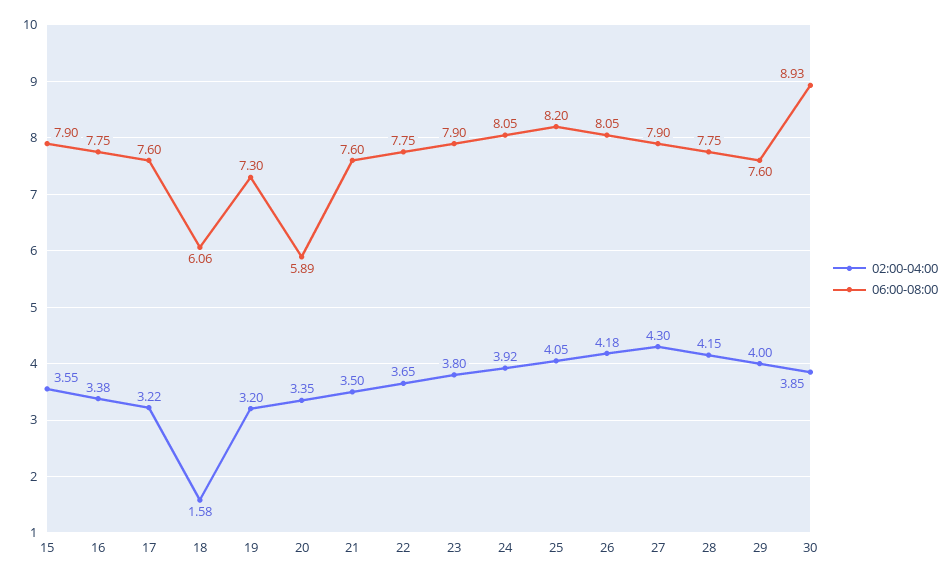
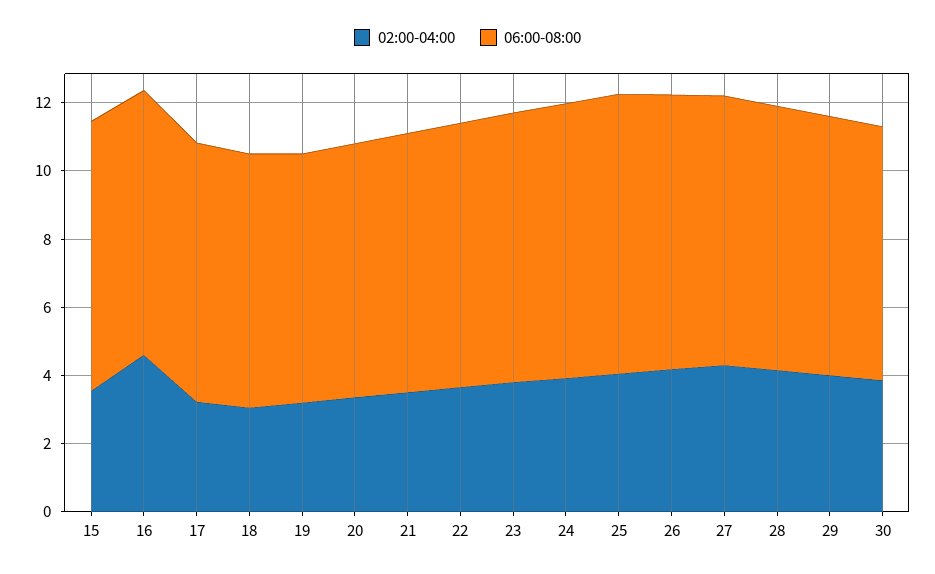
  {
    "02:00-04:00": {
      "15": 3.55,
-     "16": 3.38,
+     "16": 4.5,
      "17": 3.22,
-     "18": 1.58,
+     "18": 3,
      "19": 3.2,
      "20": 3.35,
      "21": 3.5,
      "22": 3.65,
      "23": 3.8,
      "24": 3.92,
      "25": 4.05,
      "26": 4.18,
      "27": 4.3,
      "28": 4.15,
      "29": 4,
      "30": 3.85
    },
    "06:00-08:00": {
      "15": 7.9,
      "16": 7.75,
      "17": 7.6,
-     "18": 6.06,
+     "18": 7.5,
      "19": 7.3,
-     "20": 5.89,
+     "20": 7.5,
      "21": 7.6,
      "22": 7.75,
      "23": 7.9,
      "24": 8.05,
      "25": 8.2,
      "26": 8.05,
      "27": 7.9,
      "28": 7.75,
      "29": 7.6,
-     "30": 8.93
+     "30": 7.5
    }
  }

